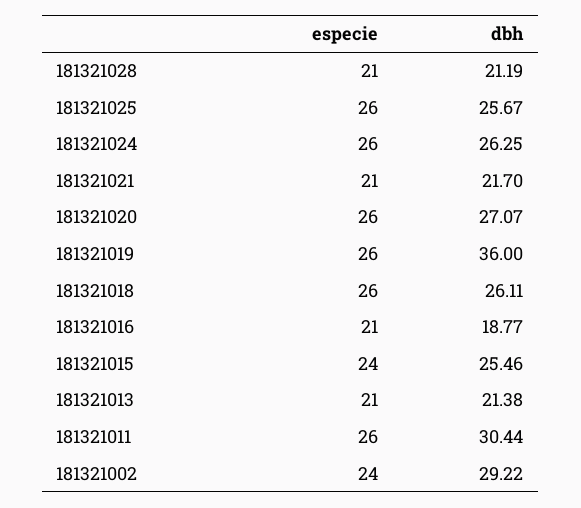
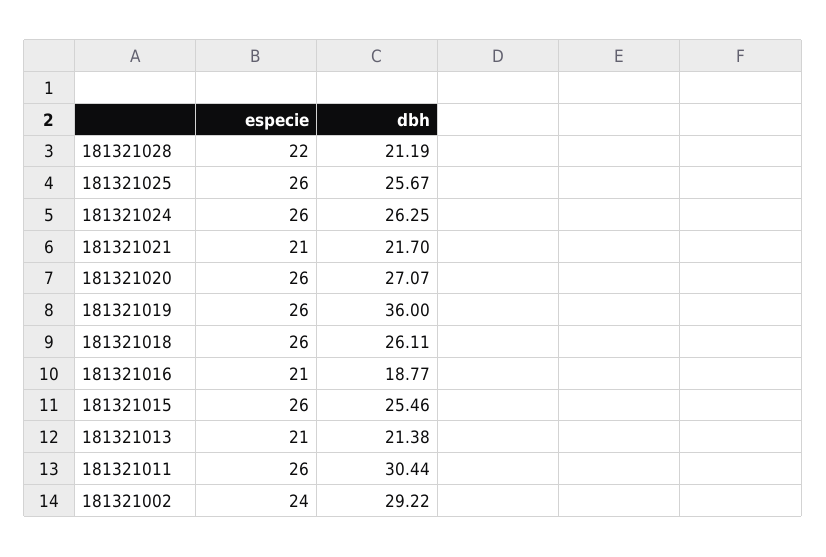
  {
    "especie": {
-     "181321028": 21,
+     "181321028": 22,
      "181321025": 26,
      "181321024": 26,
      "181321021": 21,
      "181321020": 26,
      "181321019": 26,
      "181321018": 26,
      "181321016": 21,
-     "181321015": 24,
+     "181321015": 26,
      "181321013": 21,
      "181321011": 26,
      "181321002": 24
    },
    "dbh": {
      "181321028": 21.19,
      "181321025": 25.67,
      "181321024": 26.25,
      "181321021": 21.7,
      "181321020": 27.07,
      "181321019": 36,
      "181321018": 26.11,
      "181321016": 18.77,
      "181321015": 25.46,
      "181321013": 21.38,
      "181321011": 30.44,
      "181321002": 29.22
    }
  }

